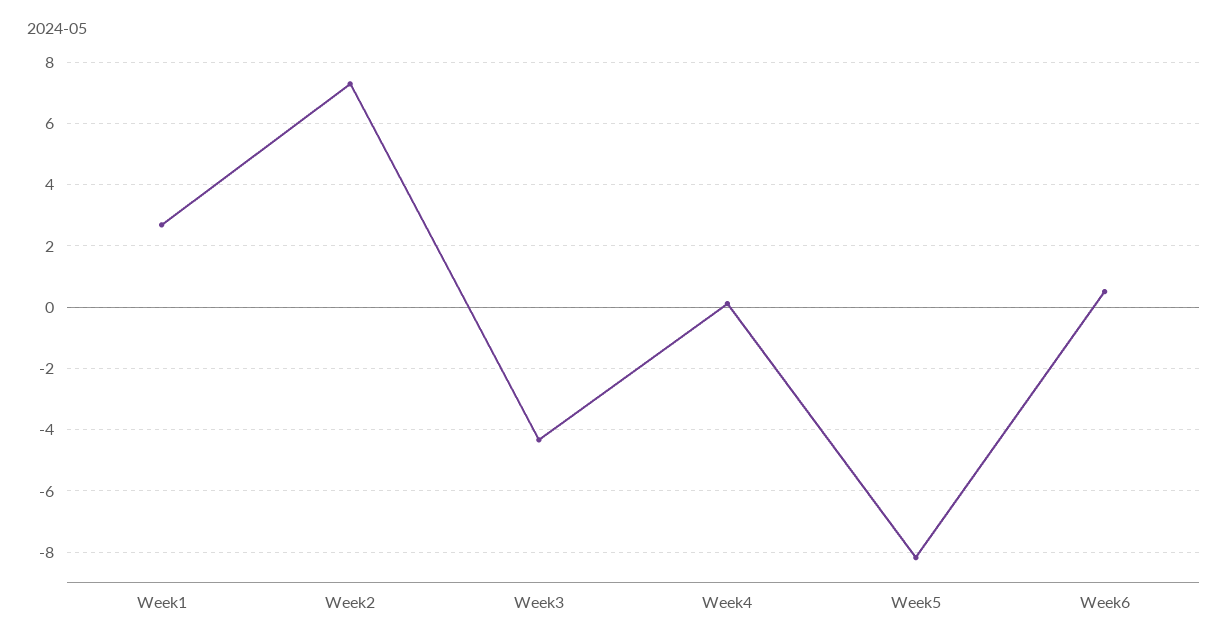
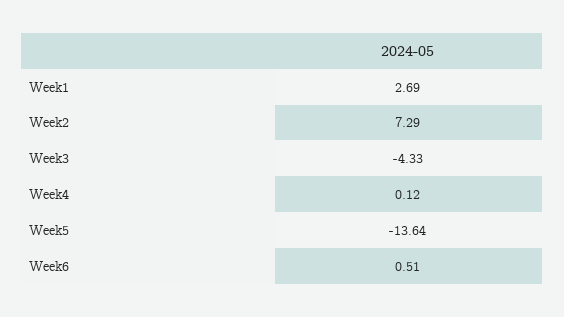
  {
    "Week1": 2.69,
    "Week2": 7.29,
    "Week3": -4.33,
    "Week4": 0.12,
-   "Week5": -8.2,
+   "Week5": -13.64,
    "Week6": 0.51
  }

